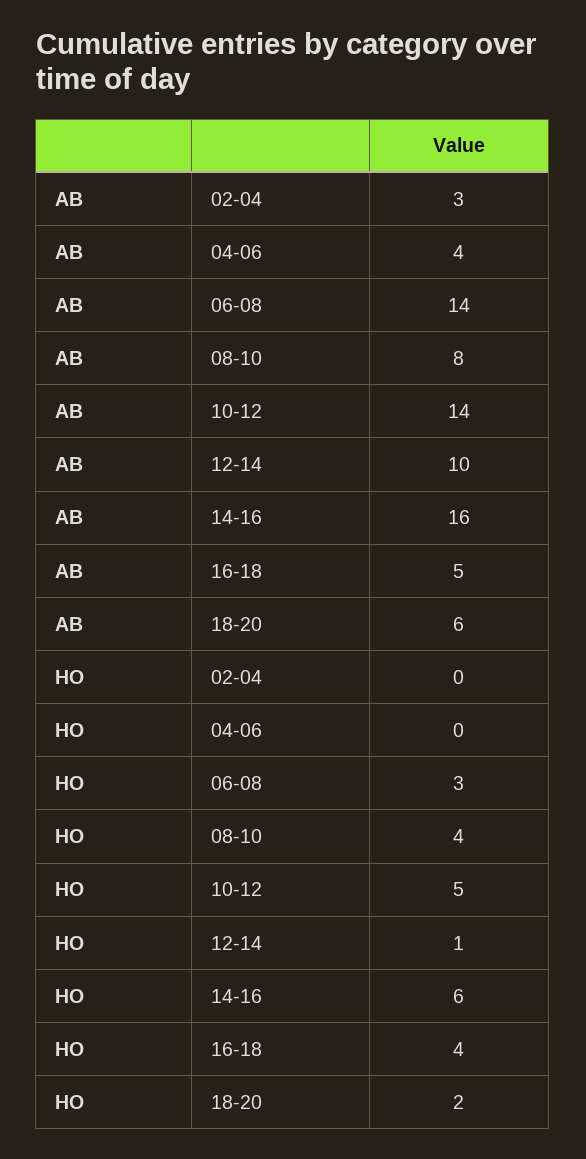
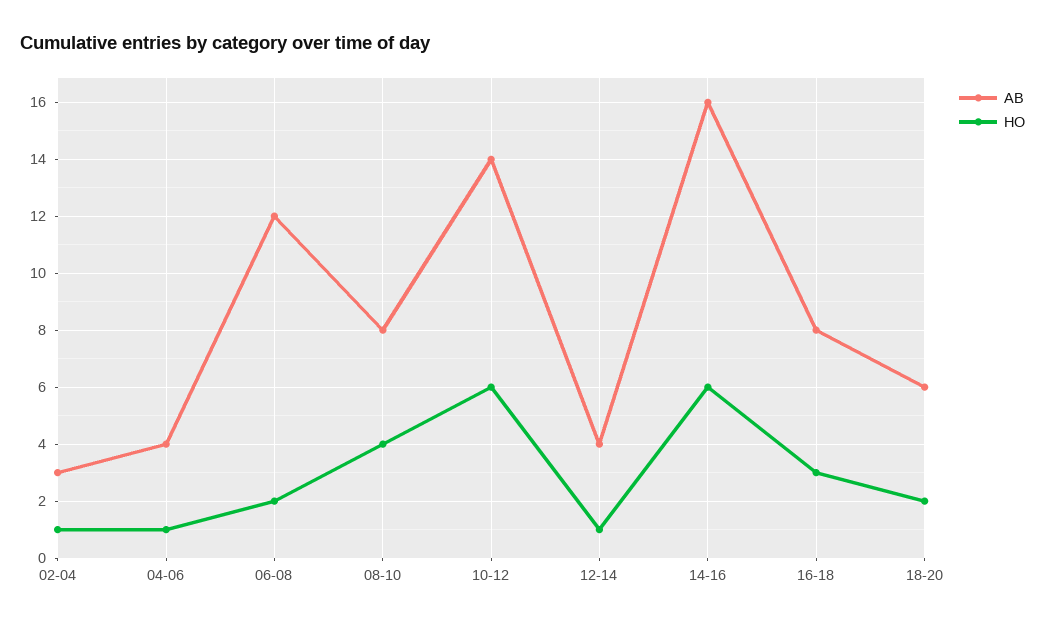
  {
    "AB": {
      "02-04": 3,
      "04-06": 4,
-     "06-08": 14,
+     "06-08": 12,
      "08-10": 8,
      "10-12": 14,
-     "12-14": 10,
+     "12-14": 4,
      "14-16": 16,
-     "16-18": 5,
+     "16-18": 8,
      "18-20": 6
    },
    "HO": {
-     "02-04": 0,
+     "02-04": 1,
-     "04-06": 0,
+     "04-06": 1,
-     "06-08": 3,
+     "06-08": 2,
      "08-10": 4,
-     "10-12": 5,
+     "10-12": 6,
      "12-14": 1,
      "14-16": 6,
-     "16-18": 4,
+     "16-18": 3,
      "18-20": 2
    }
  }

